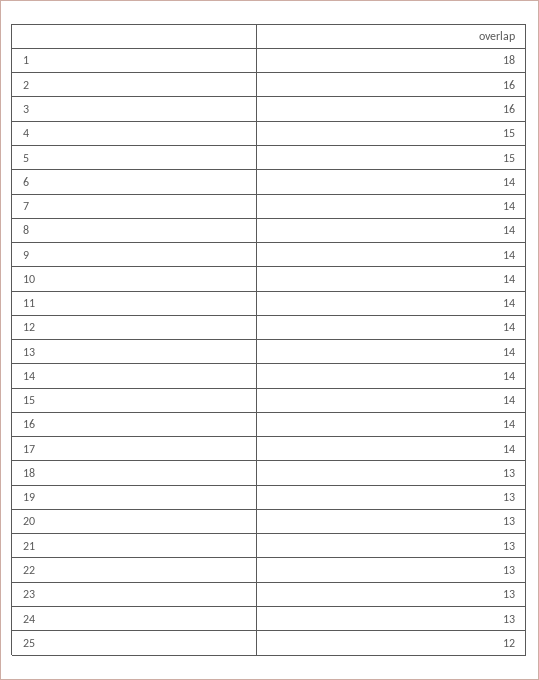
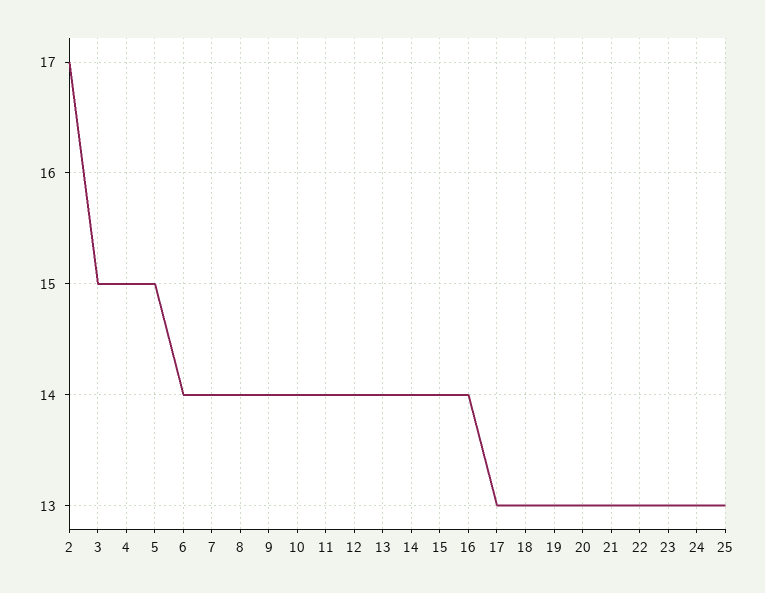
  {
-   "1": 18,
-   "2": 16,
+   "2": 17,
-   "3": 16,
+   "3": 15,
    "4": 15,
    "5": 15,
    "6": 14,
    "7": 14,
    "8": 14,
    "9": 14,
    "10": 14,
    "11": 14,
    "12": 14,
    "13": 14,
    "14": 14,
    "15": 14,
    "16": 14,
-   "17": 14,
+   "17": 13,
    "18": 13,
    "19": 13,
    "20": 13,
    "21": 13,
    "22": 13,
    "23": 13,
    "24": 13,
-   "25": 12
+   "25": 13
  }

